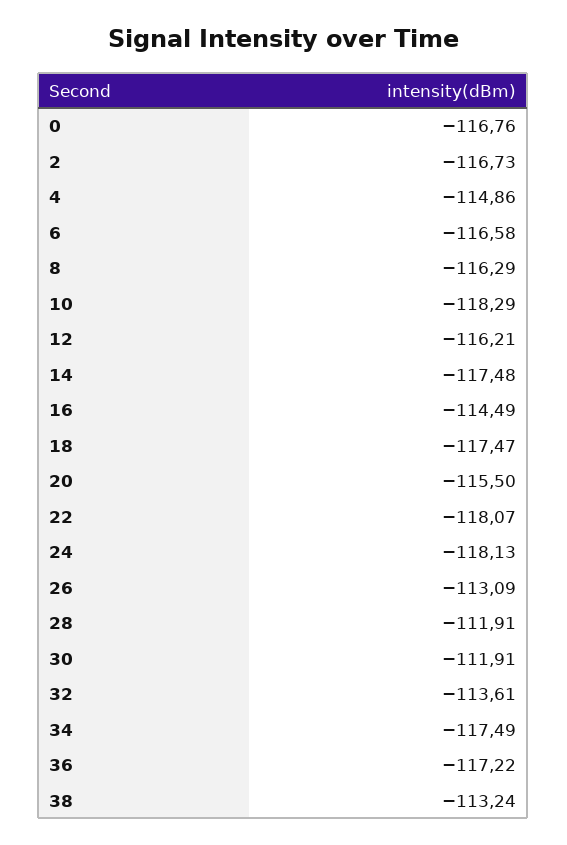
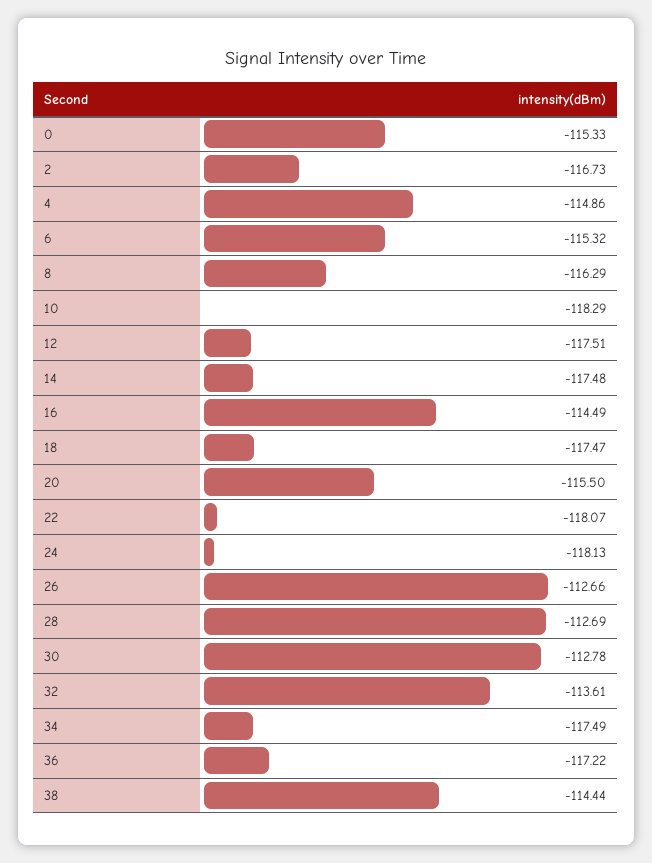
  {
-   "0": -116.76,
+   "0": -115.33,
    "2": -116.73,
    "4": -114.86,
-   "6": -116.58,
+   "6": -115.32,
    "8": -116.29,
    "10": -118.29,
-   "12": -116.21,
+   "12": -117.51,
    "14": -117.48,
    "16": -114.49,
    "18": -117.47,
    "20": -115.5,
    "22": -118.07,
    "24": -118.13,
-   "26": -113.09,
+   "26": -112.66,
-   "28": -111.91,
+   "28": -112.69,
-   "30": -111.91,
+   "30": -112.78,
    "32": -113.61,
    "34": -117.49,
    "36": -117.22,
-   "38": -113.24
+   "38": -114.44
  }

